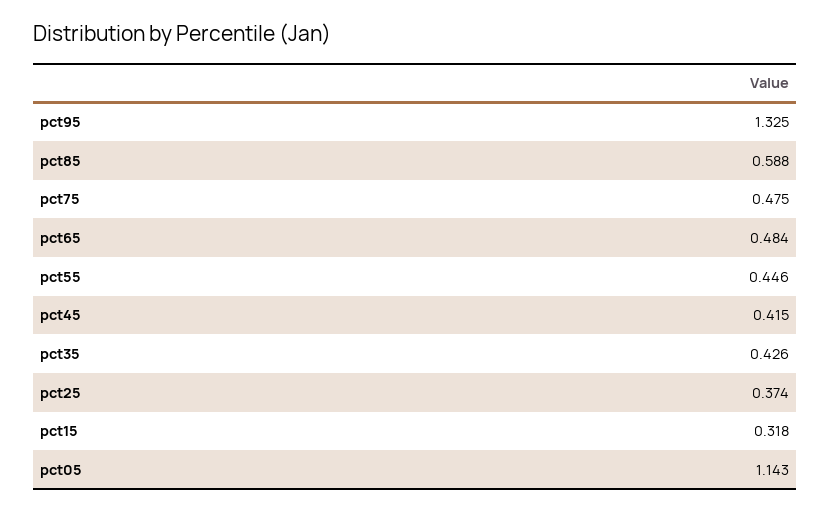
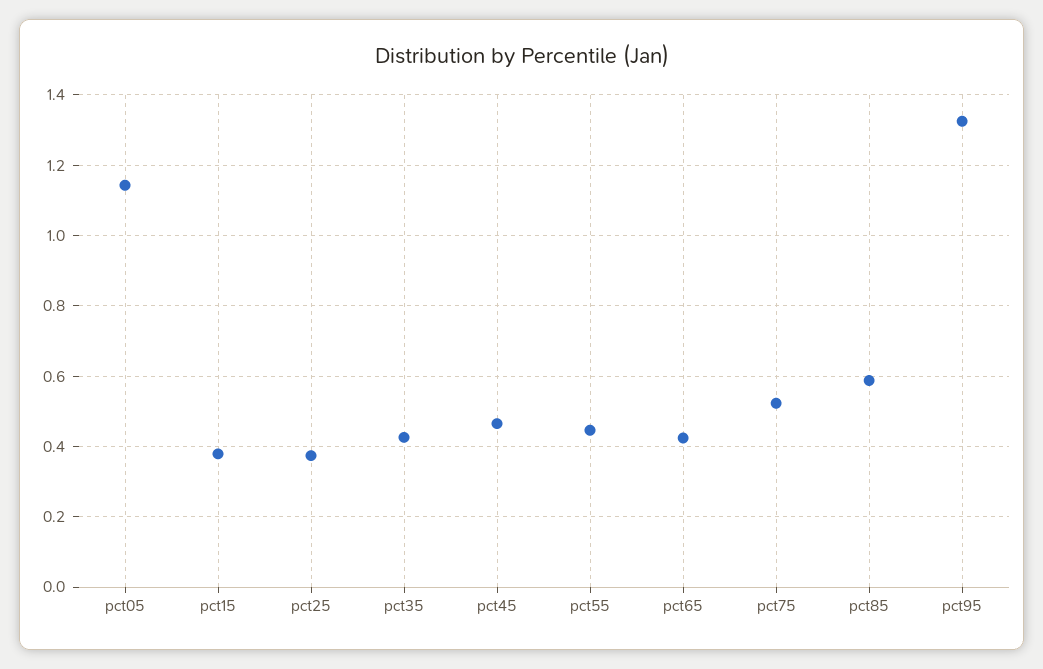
  {
    "pct95": 1.325,
    "pct85": 0.588,
-   "pct75": 0.475,
+   "pct75": 0.52,
-   "pct65": 0.484,
+   "pct65": 0.42,
    "pct55": 0.446,
-   "pct45": 0.415,
+   "pct45": 0.46,
    "pct35": 0.426,
    "pct25": 0.374,
-   "pct15": 0.318,
+   "pct15": 0.38,
    "pct05": 1.143
  }

